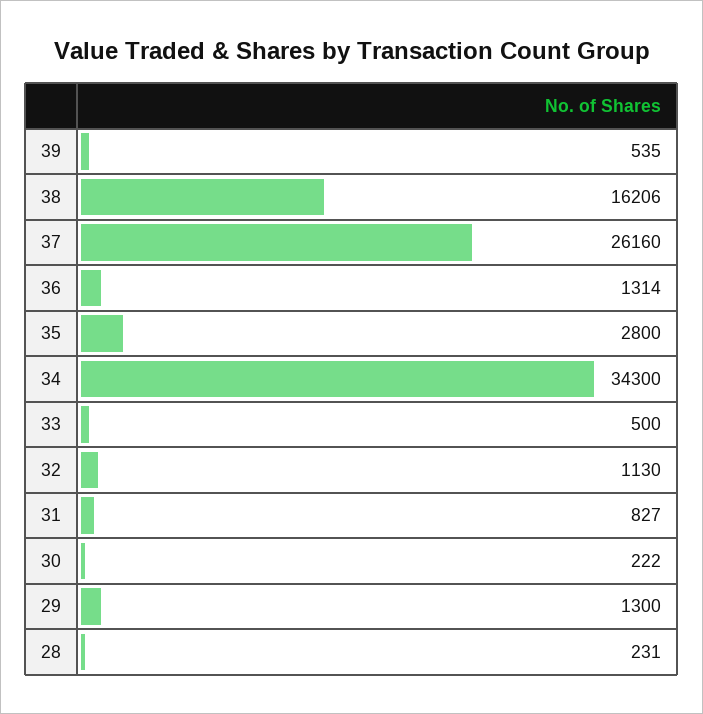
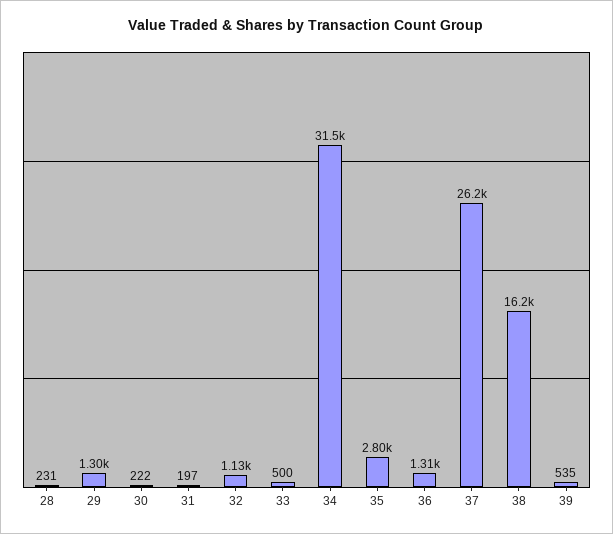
  {
    "39": 535,
    "38": 16206,
    "37": 26160,
    "36": 1314,
    "35": 2800,
-   "34": 34300,
+   "34": 31500,
    "33": 500,
    "32": 1130,
-   "31": 827,
+   "31": 197,
    "30": 222,
    "29": 1300,
    "28": 231
  }

